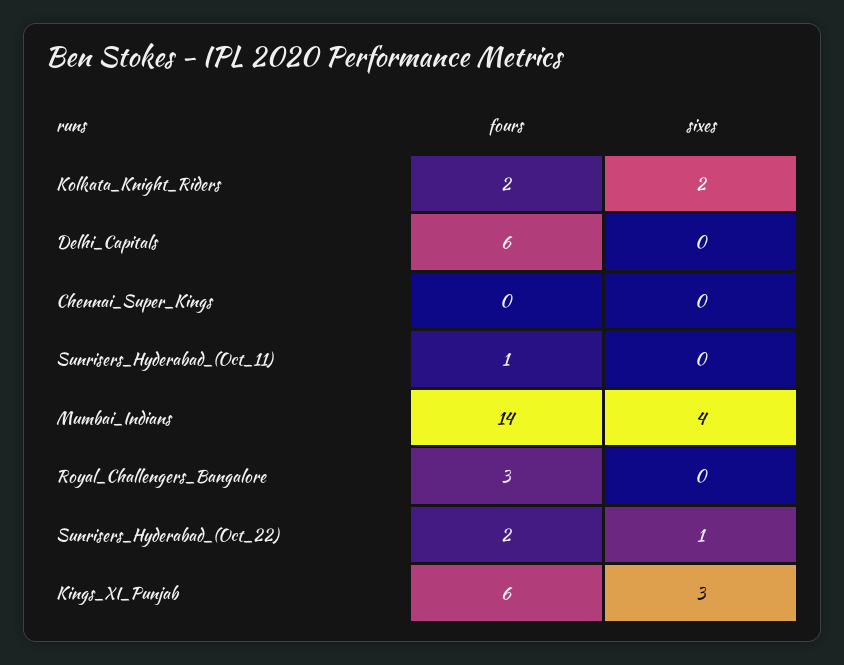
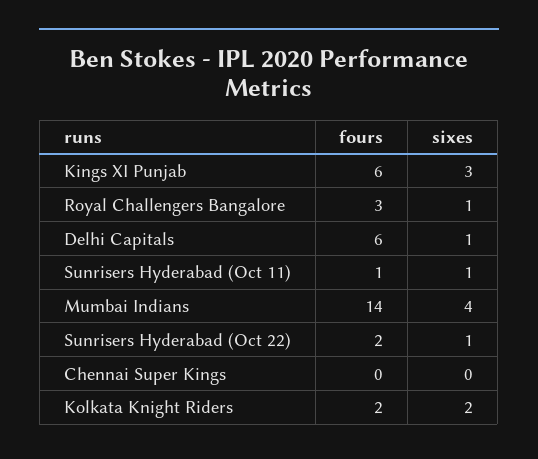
  {
    "fours": {
      "Kolkata_Knight_Riders": 2,
      "Delhi_Capitals": 6,
      "Chennai_Super_Kings": 0,
      "Sunrisers_Hyderabad_(Oct_11)": 1,
      "Mumbai_Indians": 14,
      "Royal_Challengers_Bangalore": 3,
      "Sunrisers_Hyderabad_(Oct_22)": 2,
      "Kings_XI_Punjab": 6
    },
    "sixes": {
      "Kolkata_Knight_Riders": 2,
-     "Delhi_Capitals": 0,
+     "Delhi_Capitals": 1,
      "Chennai_Super_Kings": 0,
-     "Sunrisers_Hyderabad_(Oct_11)": 0,
+     "Sunrisers_Hyderabad_(Oct_11)": 1,
      "Mumbai_Indians": 4,
-     "Royal_Challengers_Bangalore": 0,
+     "Royal_Challengers_Bangalore": 1,
      "Sunrisers_Hyderabad_(Oct_22)": 1,
      "Kings_XI_Punjab": 3
    }
  }

